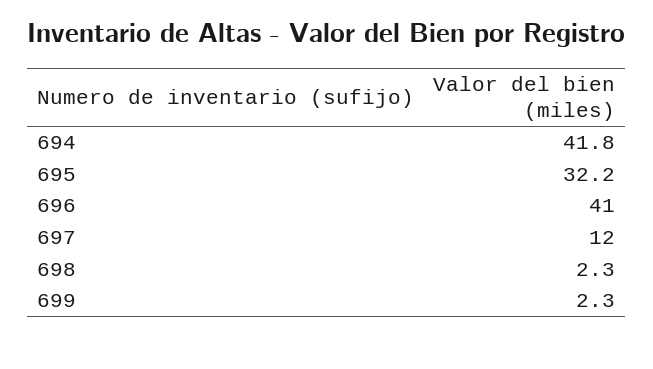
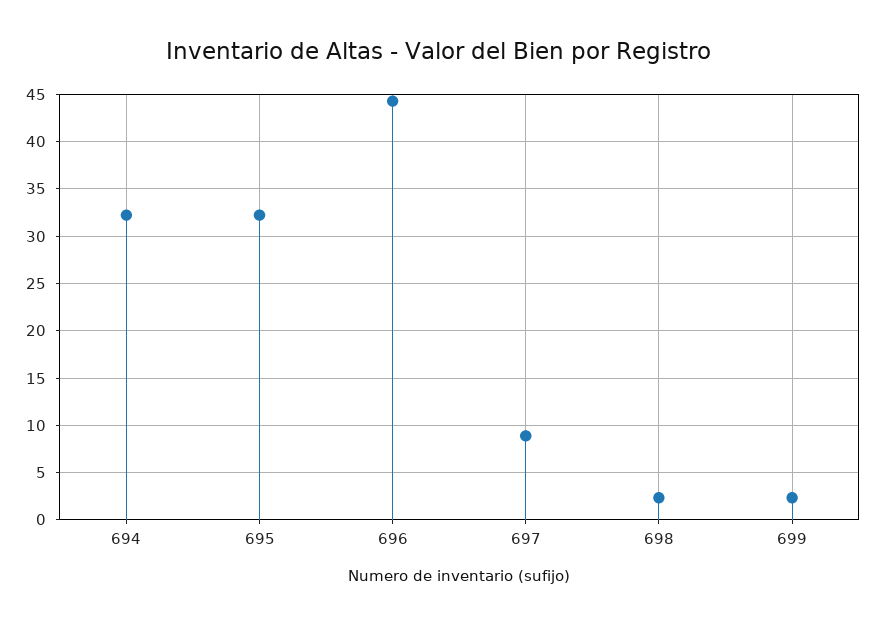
  {
-   "694": 41.8,
+   "694": 32,
    "695": 32.2,
-   "696": 41,
+   "696": 44,
-   "697": 12,
+   "697": 9,
    "698": 2.3,
    "699": 2.3
  }

